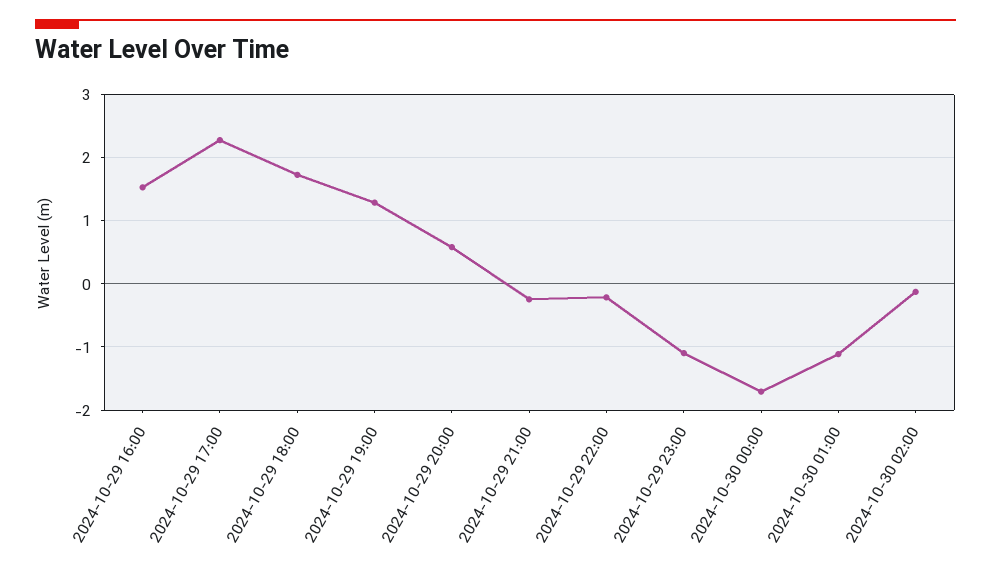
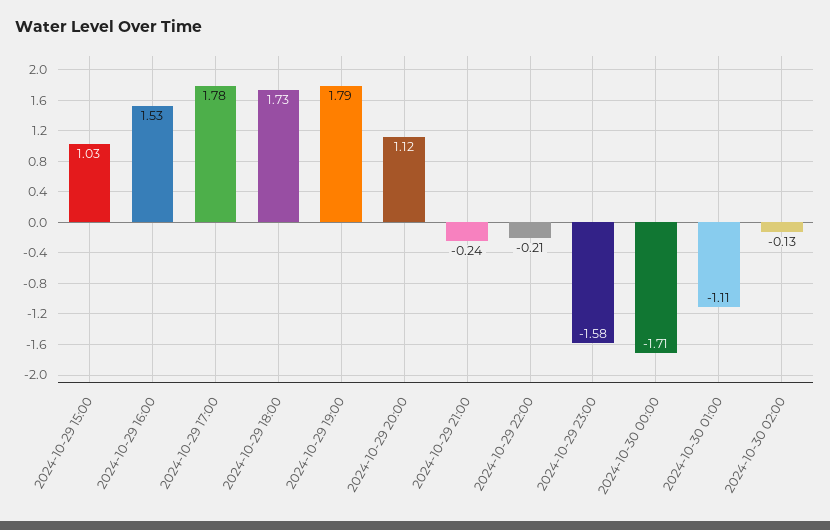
  {
    "2024-10-29 16:00": 1.53,
-   "2024-10-29 17:00": 2.3,
+   "2024-10-29 17:00": 1.78,
    "2024-10-29 18:00": 1.73,
-   "2024-10-29 19:00": 1.3,
+   "2024-10-29 19:00": 1.79,
-   "2024-10-29 20:00": 0.6,
+   "2024-10-29 20:00": 1.12,
    "2024-10-29 21:00": -0.24,
    "2024-10-29 22:00": -0.21,
-   "2024-10-29 23:00": -1.1,
+   "2024-10-29 23:00": -1.58,
    "2024-10-30 00:00": -1.71,
    "2024-10-30 01:00": -1.11,
-   "2024-10-30 02:00": -0.13
+   "2024-10-30 02:00": -0.13,
+   "2024-10-29 15:00": 1.03
  }

